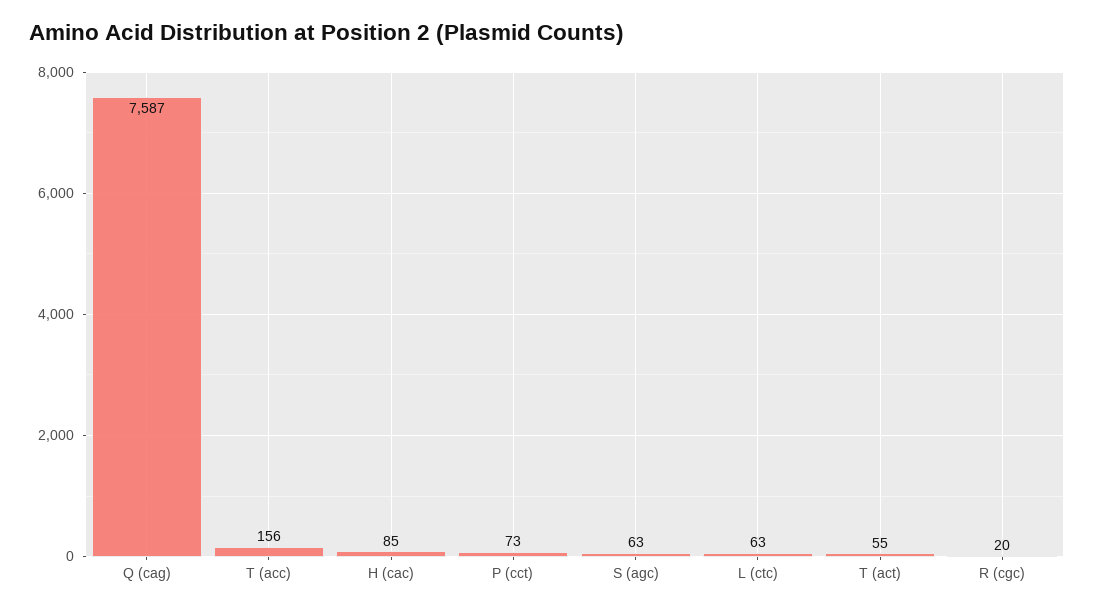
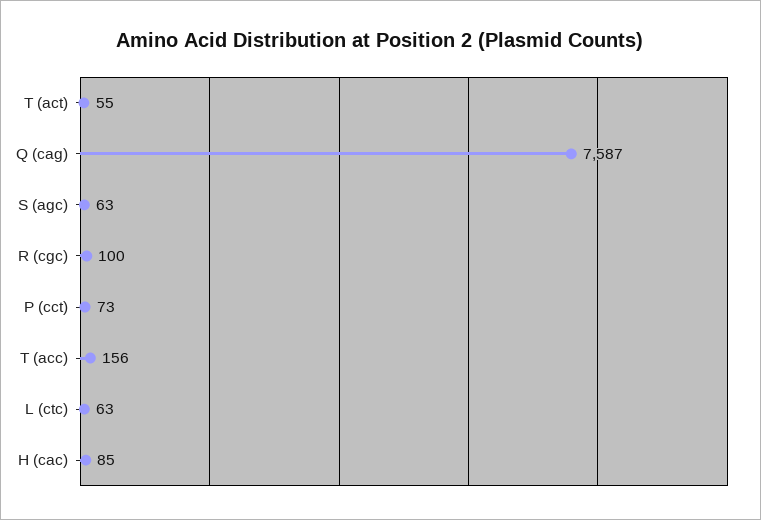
  {
    "Q (cag)": 7587,
    "T (acc)": 156,
    "H (cac)": 85,
    "P (cct)": 73,
    "S (agc)": 63,
    "L (ctc)": 63,
    "T (act)": 55,
-   "R (cgc)": 20
+   "R (cgc)": 100
  }

